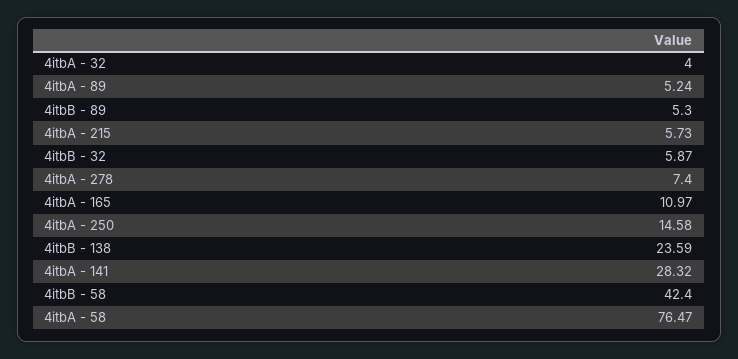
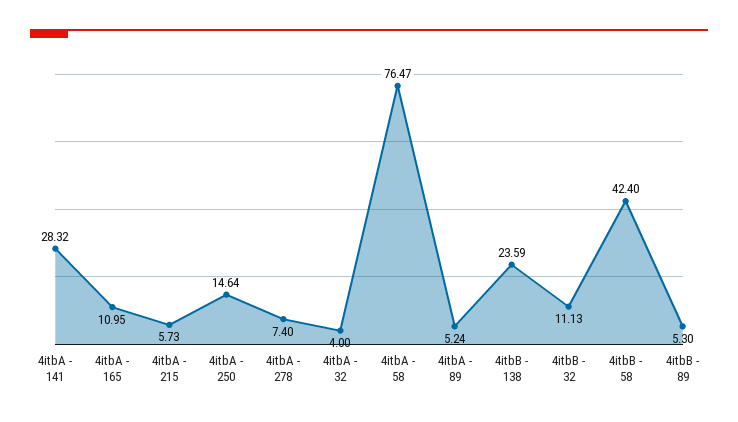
  {
    "4itbA - 32": 4,
    "4itbA - 89": 5.24,
    "4itbB - 89": 5.3,
    "4itbA - 215": 5.73,
-   "4itbB - 32": 5.87,
+   "4itbB - 32": 11.13,
    "4itbA - 278": 7.4,
-   "4itbA - 165": 10.97,
+   "4itbA - 165": 10.95,
-   "4itbA - 250": 14.58,
+   "4itbA - 250": 14.64,
    "4itbB - 138": 23.59,
    "4itbA - 141": 28.32,
    "4itbB - 58": 42.4,
    "4itbA - 58": 76.47
  }

